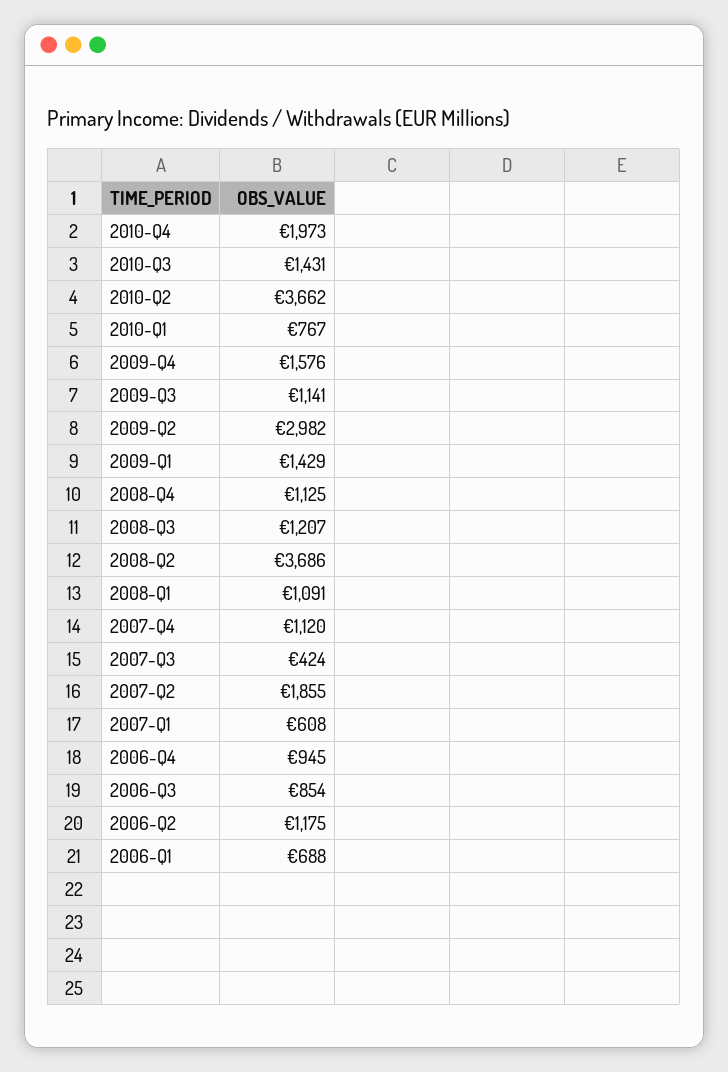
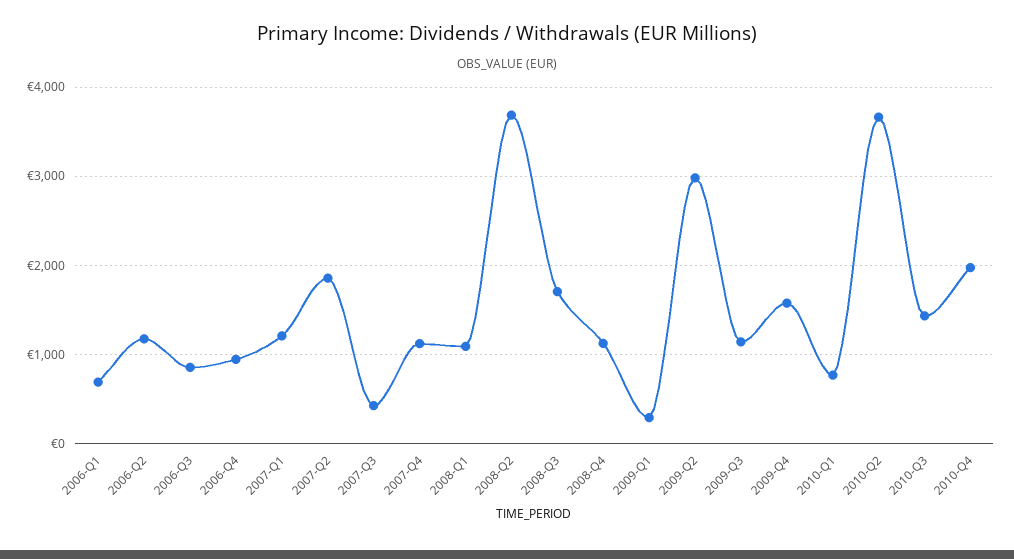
  {
    "2010-Q4": 1973,
    "2010-Q3": 1431,
    "2010-Q2": 3662,
    "2010-Q1": 767,
    "2009-Q4": 1576,
    "2009-Q3": 1141,
    "2009-Q2": 2982,
-   "2009-Q1": 1429,
+   "2009-Q1": 300,
    "2008-Q4": 1125,
-   "2008-Q3": 1207,
+   "2008-Q3": 1700,
    "2008-Q2": 3686,
    "2008-Q1": 1091,
    "2007-Q4": 1120,
    "2007-Q3": 424,
    "2007-Q2": 1855,
-   "2007-Q1": 608,
+   "2007-Q1": 1200,
    "2006-Q4": 945,
    "2006-Q3": 854,
    "2006-Q2": 1175,
    "2006-Q1": 688
  }

